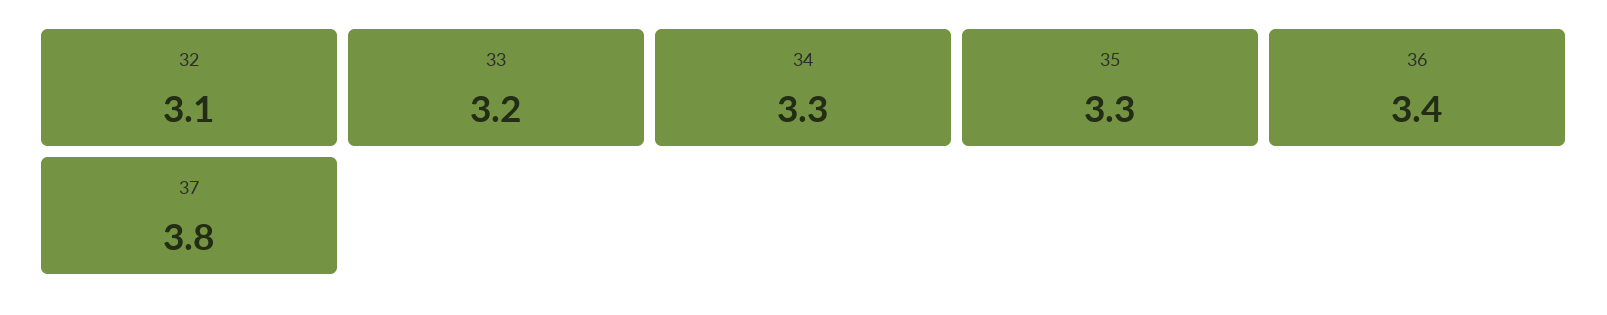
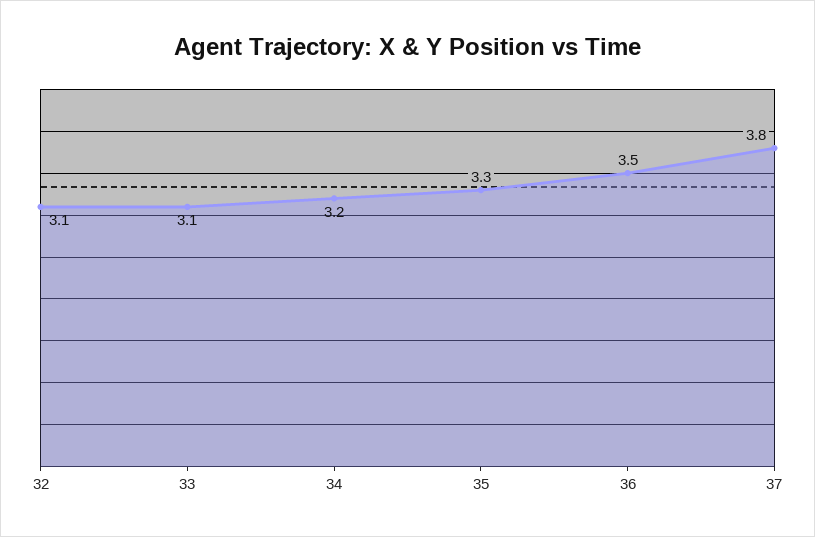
  {
    "32": 3.1,
-   "33": 3.2,
+   "33": 3.1,
-   "34": 3.3,
+   "34": 3.2,
    "35": 3.3,
-   "36": 3.4,
+   "36": 3.5,
    "37": 3.8
  }

